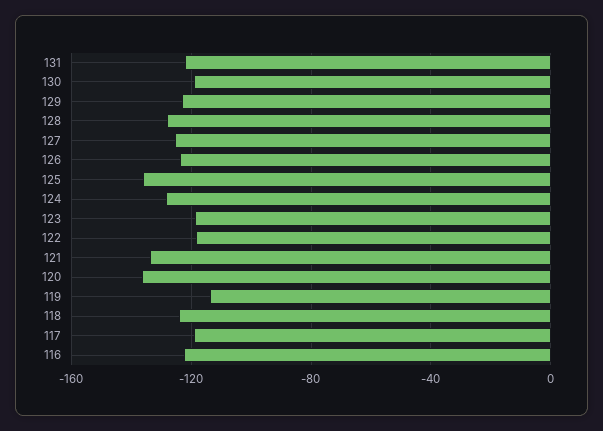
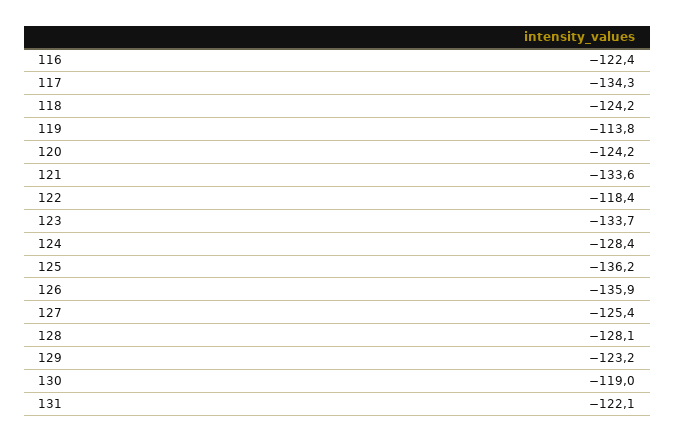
  {
    "131": -122.1,
    "130": -119,
    "129": -123.2,
    "128": -128.1,
    "127": -125.4,
-   "126": -125,
+   "126": -135.9,
    "125": -136.2,
    "124": -128.4,
-   "123": -120,
+   "123": -133.7,
    "122": -118.4,
    "121": -133.6,
-   "120": -135,
+   "120": -124.2,
    "119": -113.8,
    "118": -124.2,
-   "117": -120,
+   "117": -134.3,
    "116": -122.4
  }

